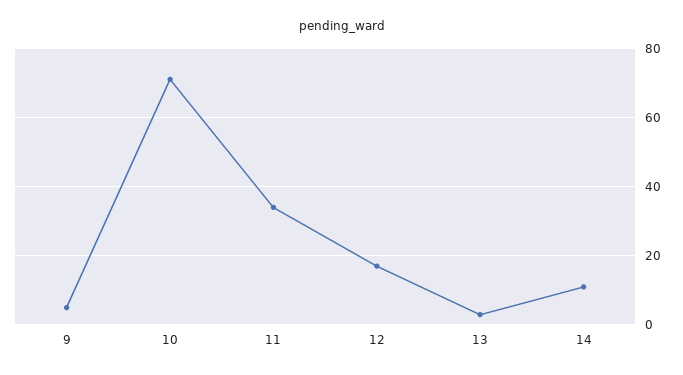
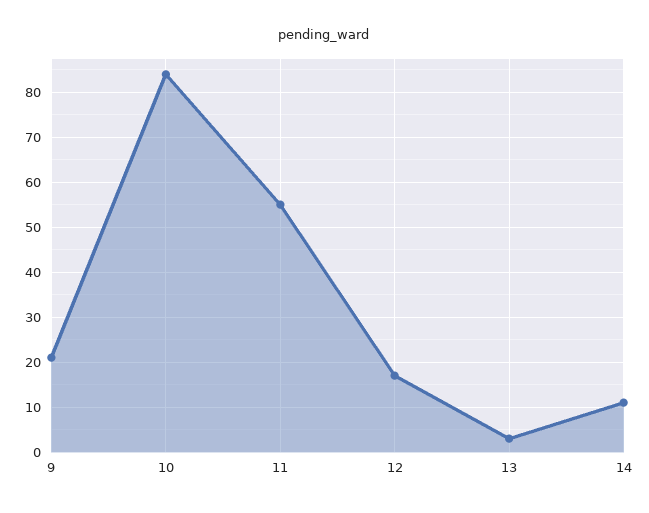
  {
-   "9": 5,
+   "9": 20,
-   "10": 70,
+   "10": 85,
-   "11": 35,
+   "11": 55,
    "12": 15,
    "13": 5,
    "14": 10
  }

